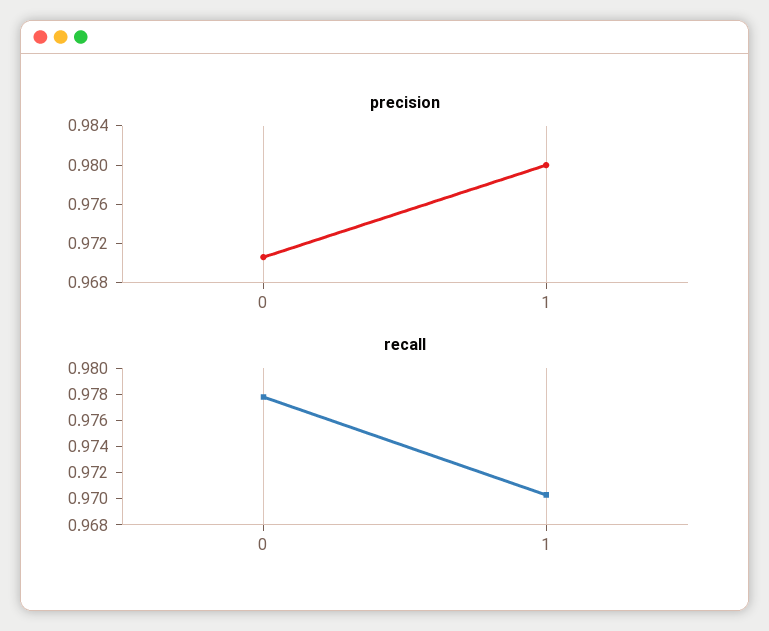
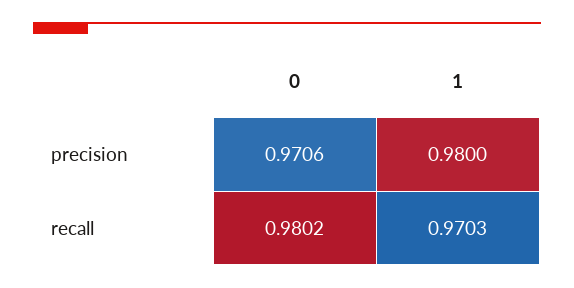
  {
    "precision": {
      "0": 0.9706,
      "1": 0.98
    },
    "recall": {
-     "0": 0.978,
+     "0": 0.9802,
      "1": 0.9703
    }
  }

